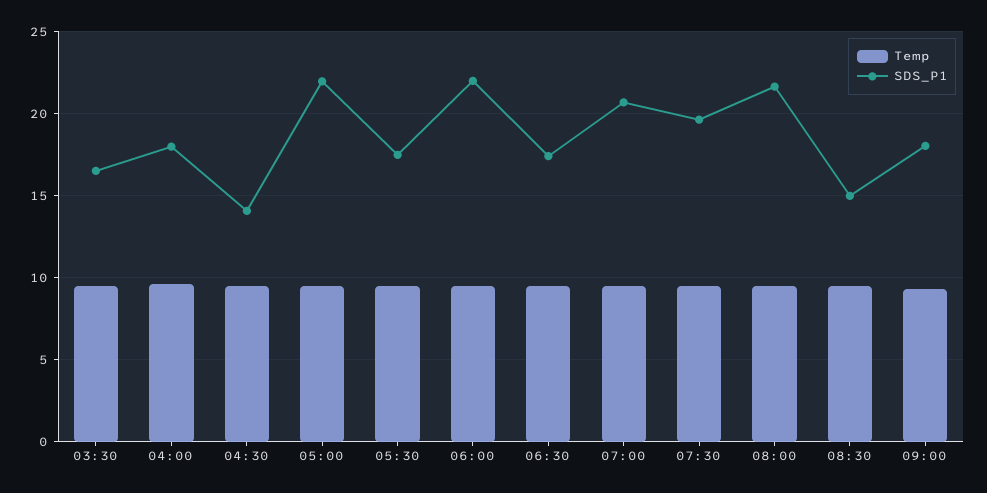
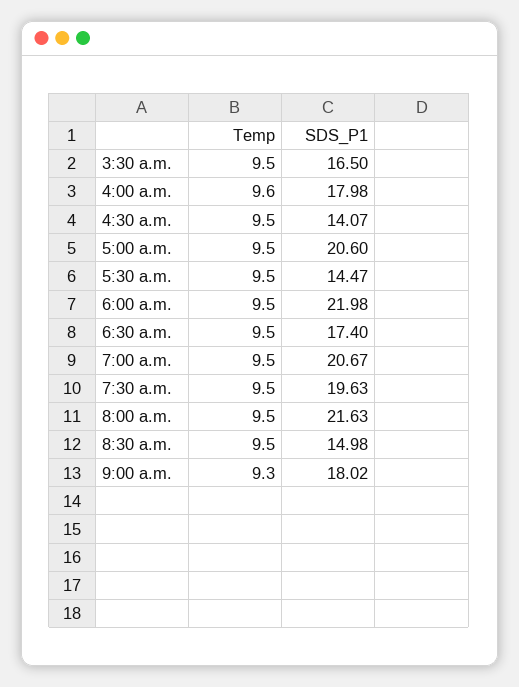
  {
    "Temp": {
      "03:30": 9.5,
      "04:00": 9.6,
      "04:30": 9.5,
      "05:00": 9.5,
      "05:30": 9.5,
      "06:00": 9.5,
      "06:30": 9.5,
      "07:00": 9.5,
      "07:30": 9.5,
      "08:00": 9.5,
      "08:30": 9.5,
      "09:00": 9.3
    },
    "SDS_P1": {
      "03:30": 16.5,
      "04:00": 17.98,
      "04:30": 14.07,
-     "05:00": 22,
+     "05:00": 20.6,
-     "05:30": 17.5,
+     "05:30": 14.47,
      "06:00": 21.98,
      "06:30": 17.4,
      "07:00": 20.67,
      "07:30": 19.63,
      "08:00": 21.63,
      "08:30": 14.98,
      "09:00": 18.02
    }
  }

